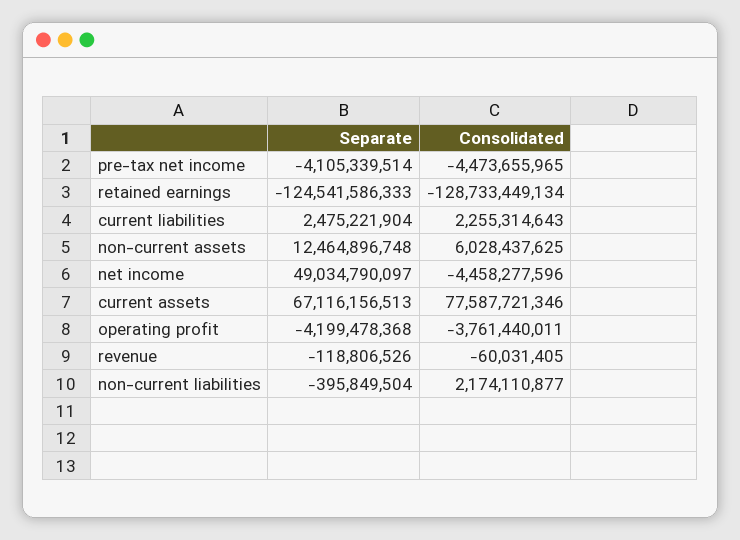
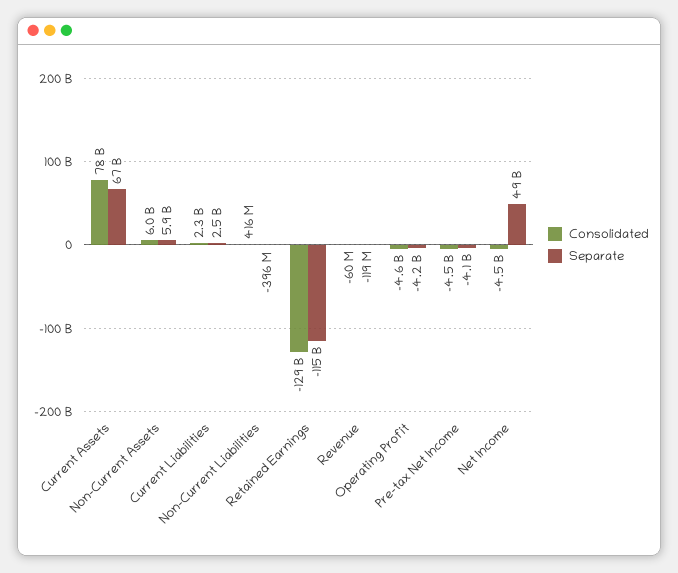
  {
    "Separate": {
      "pre-tax net income": -4105339514,
-     "retained earnings": -124541586333,
+     "retained earnings": -115000000000,
      "current liabilities": 2475221904,
-     "non-current assets": 12464896748,
+     "non-current assets": 5900000000,
      "net income": 49034790097,
      "current assets": 67116156513,
      "operating profit": -4199478368,
      "revenue": -118806526,
      "non-current liabilities": -395849504
    },
    "Consolidated": {
      "pre-tax net income": -4473655965,
      "retained earnings": -128733449134,
      "current liabilities": 2255314643,
      "non-current assets": 6028437625,
      "net income": -4458277596,
      "current assets": 77587721346,
-     "operating profit": -3761440011,
+     "operating profit": -4600000000,
      "revenue": -60031405,
-     "non-current liabilities": 2174110877
+     "non-current liabilities": 416000000
    }
  }

